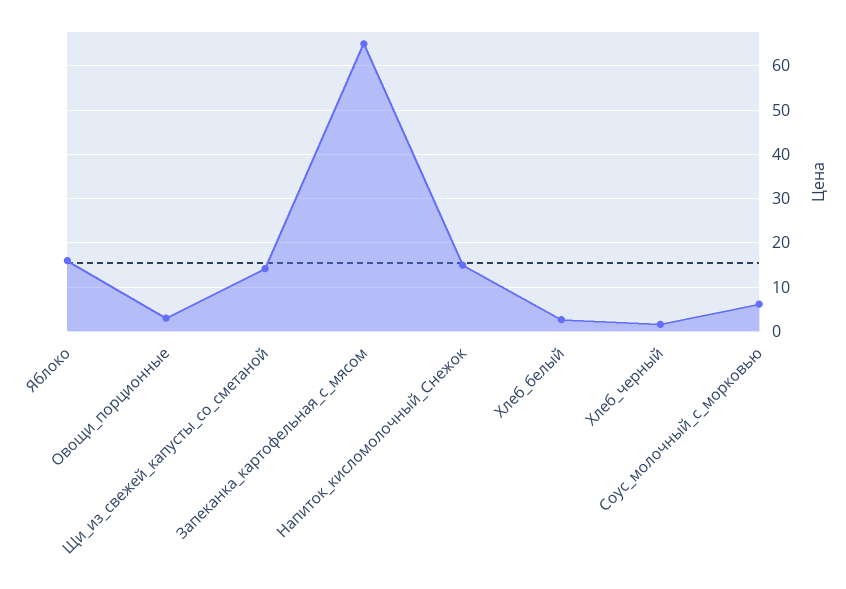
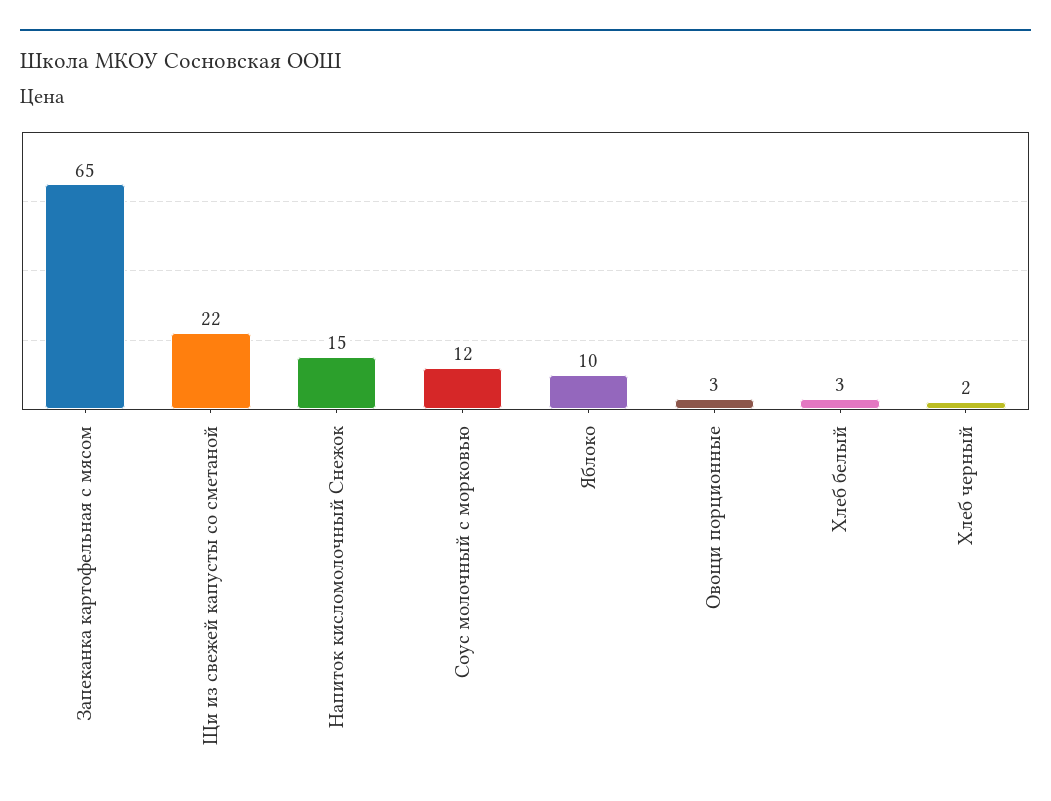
  {
-   "Яблоко": 16,
+   "Яблоко": 10,
    "Овощи_порционные": 3,
-   "Щи_из_свежей_капусты_со_сметаной": 14,
+   "Щи_из_свежей_капусты_со_сметаной": 22,
    "Запеканка_картофельная_с_мясом": 65,
    "Напиток_кисломолочный_Снежок": 15,
    "Хлеб_белый": 3,
    "Хлеб_черный": 2,
-   "Соус_молочный_с_морковью": 6
+   "Соус_молочный_с_морковью": 12
  }

